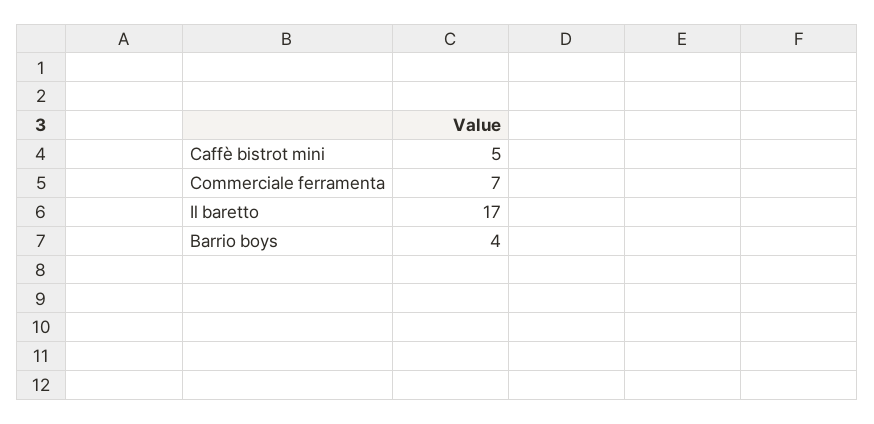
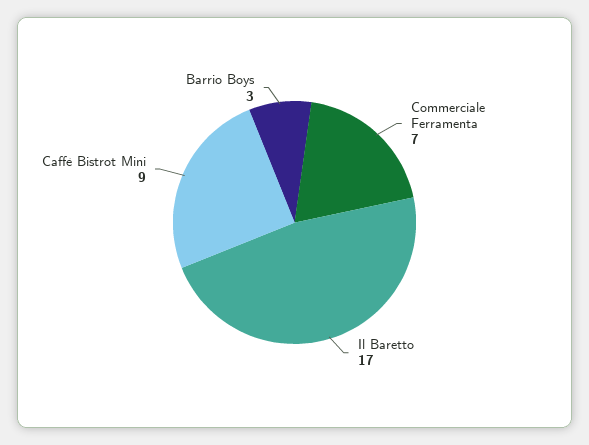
  {
-   "Caffè bistrot mini": 5,
+   "Caffè bistrot mini": 9,
    "Commerciale ferramenta": 7,
    "Il baretto": 17,
-   "Barrio boys": 4
+   "Barrio boys": 3
  }

